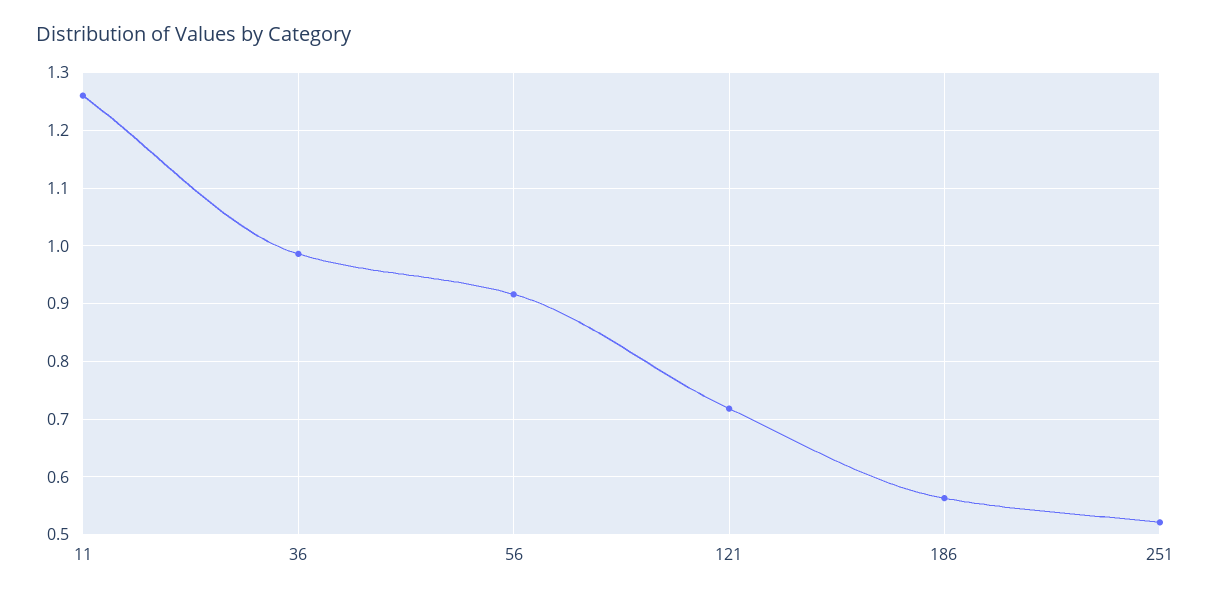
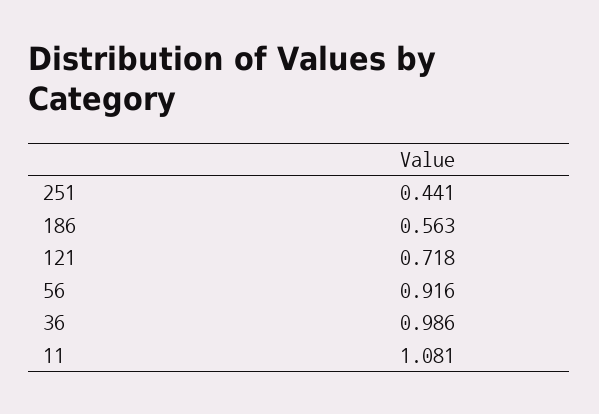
  {
-   "11": 1.26,
+   "11": 1.081,
    "36": 0.986,
    "56": 0.916,
    "121": 0.718,
    "186": 0.563,
-   "251": 0.52
+   "251": 0.441
  }

